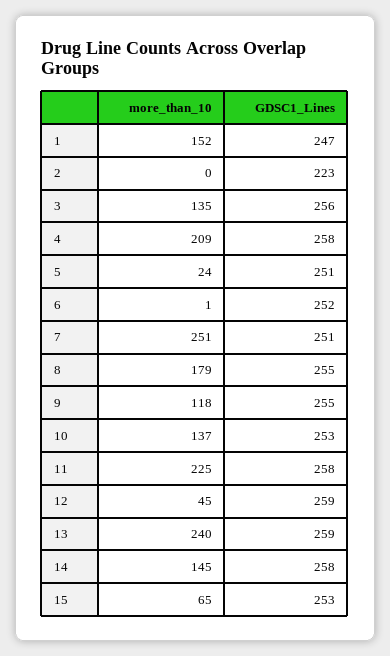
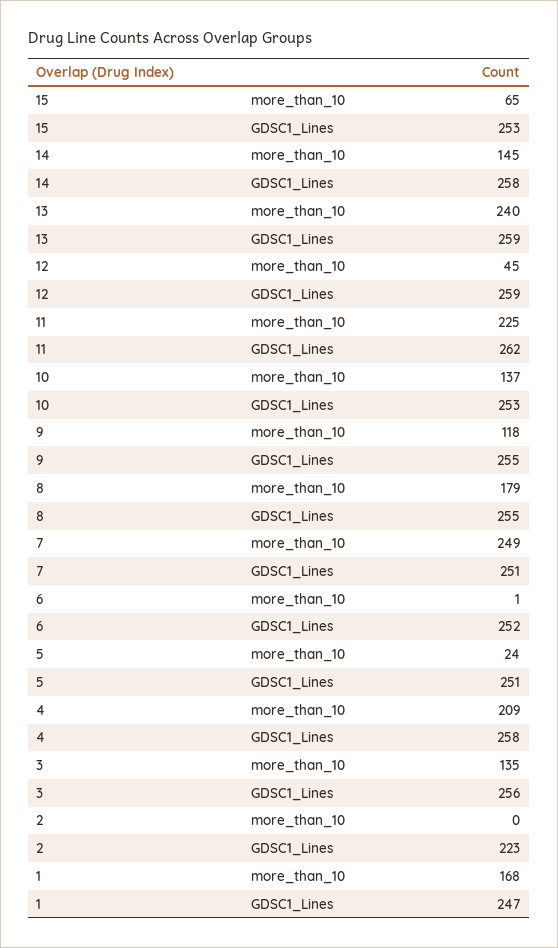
  {
    "more_than_10": {
-     "1": 152,
+     "1": 168,
      "2": 0,
      "3": 135,
      "4": 209,
      "5": 24,
      "6": 1,
-     "7": 251,
+     "7": 249,
      "8": 179,
      "9": 118,
      "10": 137,
      "11": 225,
      "12": 45,
      "13": 240,
      "14": 145,
      "15": 65
    },
    "GDSC1_Lines": {
      "1": 247,
      "2": 223,
      "3": 256,
      "4": 258,
      "5": 251,
      "6": 252,
      "7": 251,
      "8": 255,
      "9": 255,
      "10": 253,
-     "11": 258,
+     "11": 262,
      "12": 259,
      "13": 259,
      "14": 258,
      "15": 253
    }
  }

